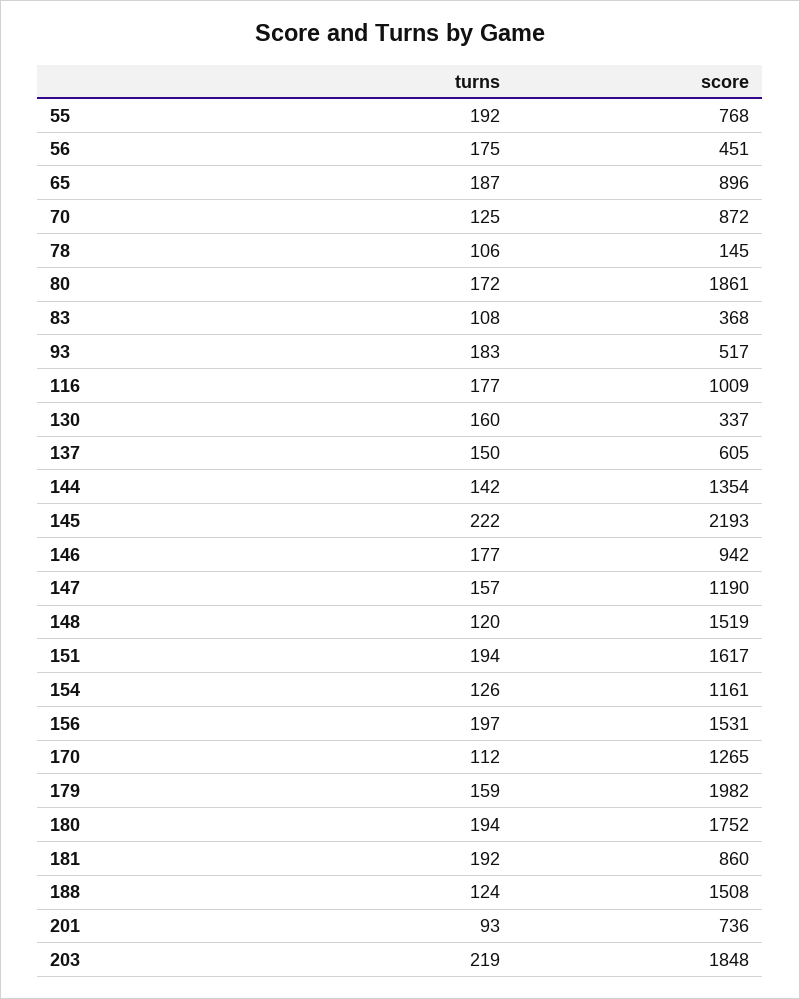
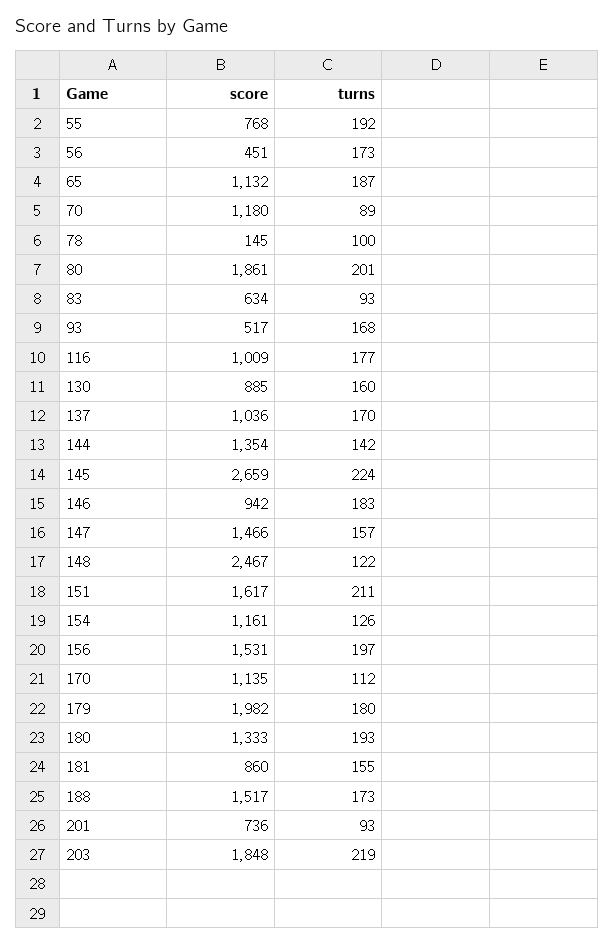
  {
    "turns": {
      "55": 192,
-     "56": 175,
+     "56": 173,
      "65": 187,
-     "70": 125,
+     "70": 89,
-     "78": 106,
+     "78": 100,
-     "80": 172,
+     "80": 201,
-     "83": 108,
+     "83": 93,
-     "93": 183,
+     "93": 168,
      "116": 177,
      "130": 160,
-     "137": 150,
+     "137": 170,
      "144": 142,
-     "145": 222,
+     "145": 224,
-     "146": 177,
+     "146": 183,
      "147": 157,
-     "148": 120,
+     "148": 122,
-     "151": 194,
+     "151": 211,
      "154": 126,
      "156": 197,
      "170": 112,
-     "179": 159,
+     "179": 180,
-     "180": 194,
+     "180": 193,
-     "181": 192,
+     "181": 155,
-     "188": 124,
+     "188": 173,
      "201": 93,
      "203": 219
    },
    "score": {
      "55": 768,
      "56": 451,
-     "65": 896,
+     "65": 1132,
-     "70": 872,
+     "70": 1180,
      "78": 145,
      "80": 1861,
-     "83": 368,
+     "83": 634,
      "93": 517,
      "116": 1009,
-     "130": 337,
+     "130": 885,
-     "137": 605,
+     "137": 1036,
      "144": 1354,
-     "145": 2193,
+     "145": 2659,
      "146": 942,
-     "147": 1190,
+     "147": 1466,
-     "148": 1519,
+     "148": 2467,
      "151": 1617,
      "154": 1161,
      "156": 1531,
-     "170": 1265,
+     "170": 1135,
      "179": 1982,
-     "180": 1752,
+     "180": 1333,
      "181": 860,
-     "188": 1508,
+     "188": 1517,
      "201": 736,
      "203": 1848
    }
  }

